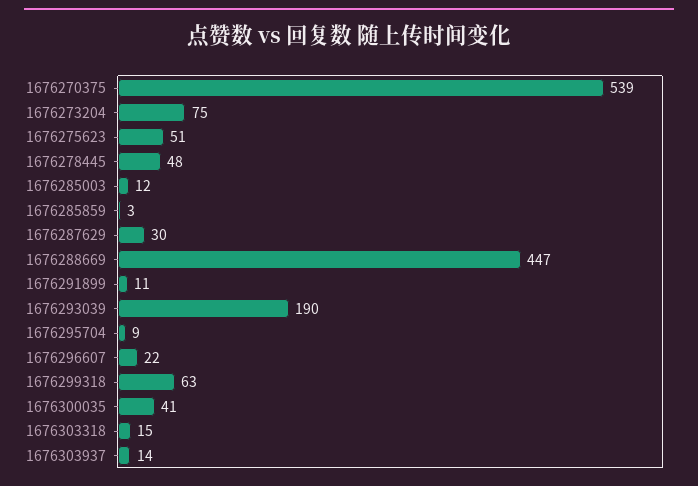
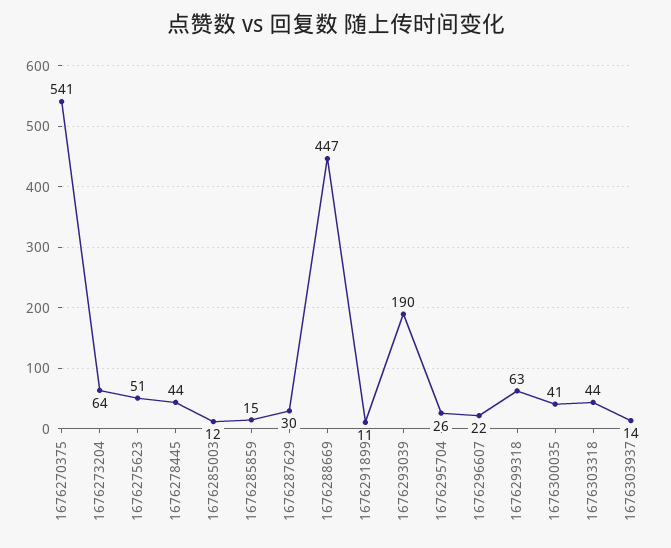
  {
-   "1676270375": 539,
+   "1676270375": 541,
-   "1676273204": 75,
+   "1676273204": 64,
    "1676275623": 51,
-   "1676278445": 48,
+   "1676278445": 44,
    "1676285003": 12,
-   "1676285859": 3,
+   "1676285859": 15,
    "1676287629": 30,
    "1676288669": 447,
    "1676291899": 11,
    "1676293039": 190,
-   "1676295704": 9,
+   "1676295704": 26,
    "1676296607": 22,
    "1676299318": 63,
    "1676300035": 41,
-   "1676303318": 15,
+   "1676303318": 44,
    "1676303937": 14
  }

